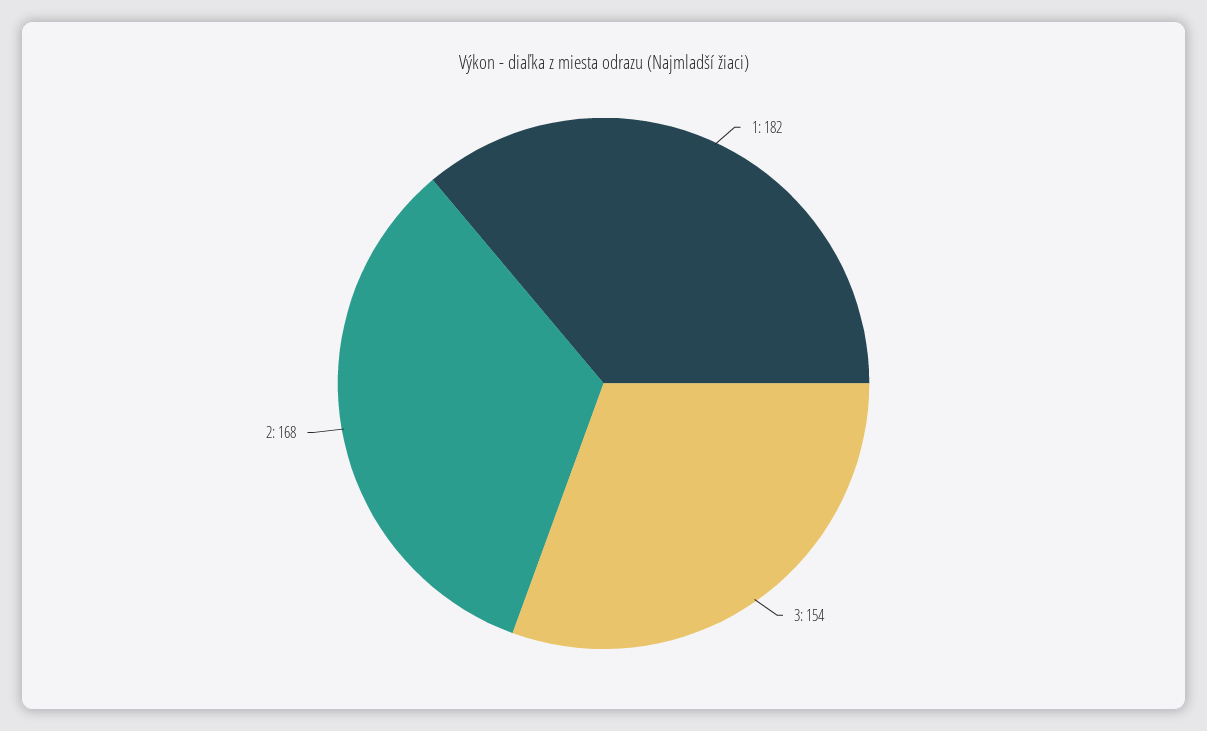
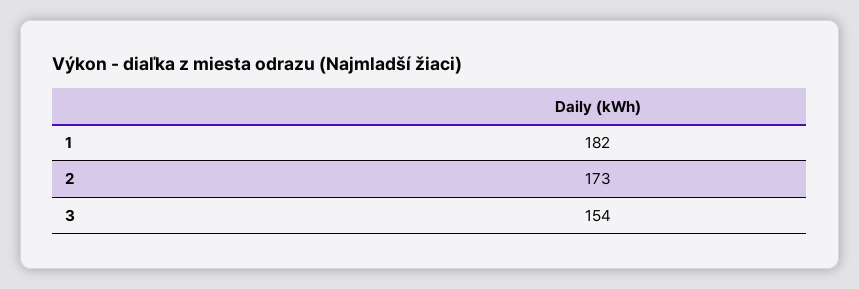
  {
    "1": 182,
    "3": 154,
-   "2": 168
+   "2": 173
  }

